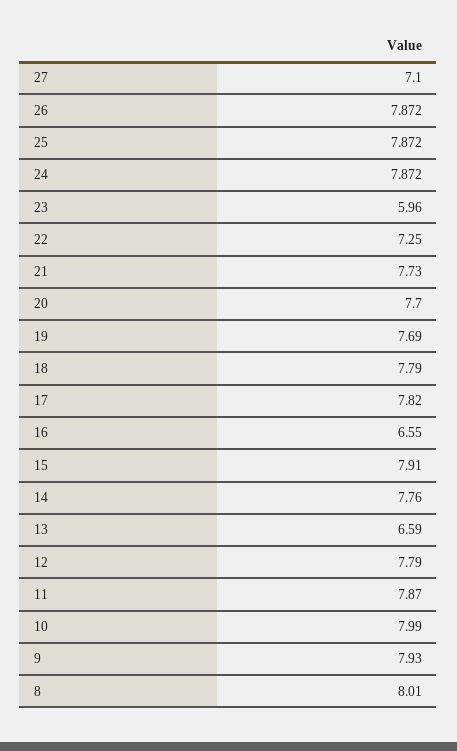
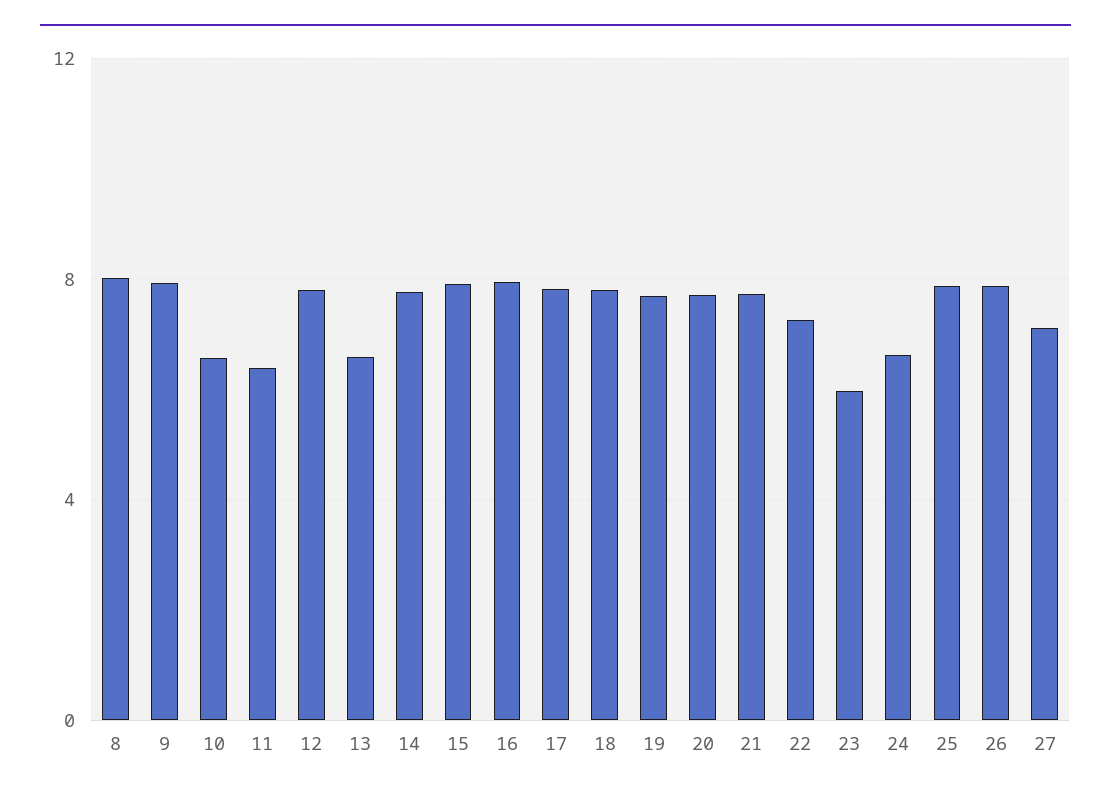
  {
    "27": 7.1,
    "26": 7.872,
    "25": 7.872,
-   "24": 7.872,
+   "24": 6.5,
    "23": 5.96,
    "22": 7.25,
    "21": 7.73,
    "20": 7.7,
    "19": 7.69,
    "18": 7.79,
    "17": 7.82,
-   "16": 6.55,
+   "16": 8,
    "15": 7.91,
    "14": 7.76,
    "13": 6.59,
    "12": 7.79,
-   "11": 7.87,
+   "11": 6.5,
-   "10": 7.99,
+   "10": 6.5,
    "9": 7.93,
    "8": 8.01
  }

